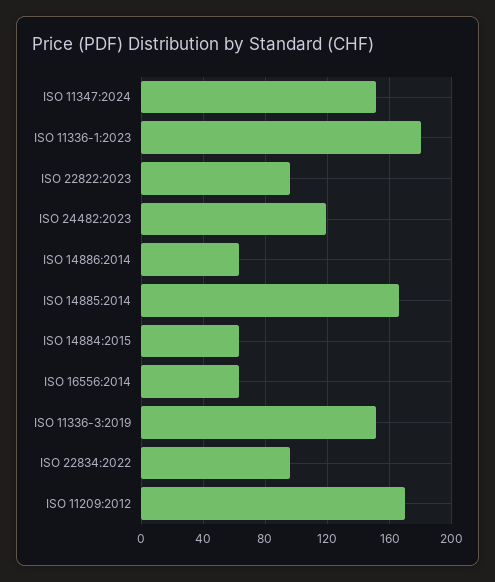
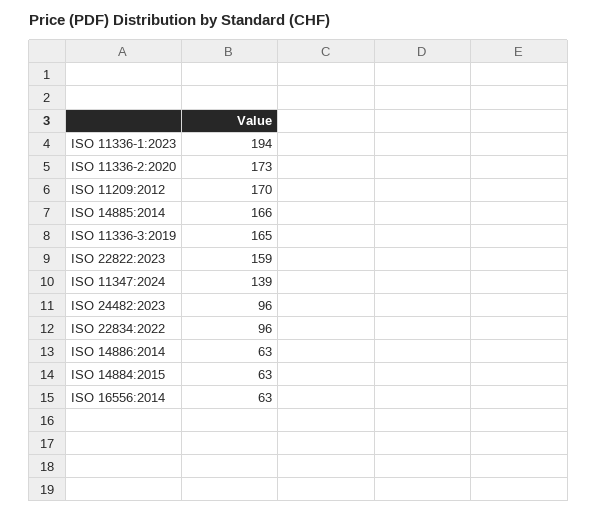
  {
-   "ISO 11347:2024": 150,
+   "ISO 11347:2024": 139,
-   "ISO 11336-1:2023": 180,
+   "ISO 11336-1:2023": 194,
-   "ISO 22822:2023": 95,
+   "ISO 22822:2023": 159,
-   "ISO 24482:2023": 120,
+   "ISO 24482:2023": 96,
    "ISO 14886:2014": 63,
    "ISO 14885:2014": 166,
    "ISO 14884:2015": 63,
    "ISO 16556:2014": 63,
-   "ISO 11336-3:2019": 150,
+   "ISO 11336-3:2019": 165,
    "ISO 22834:2022": 96,
-   "ISO 11209:2012": 170
+   "ISO 11209:2012": 170,
+   "ISO 11336-2:2020": 173
  }

